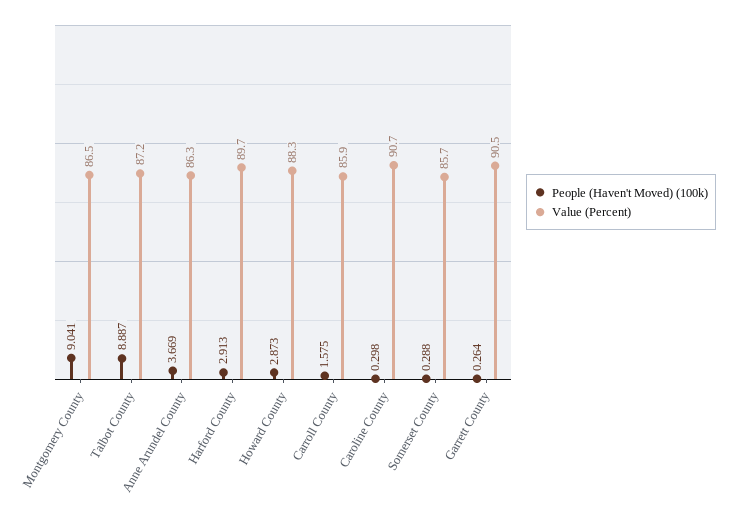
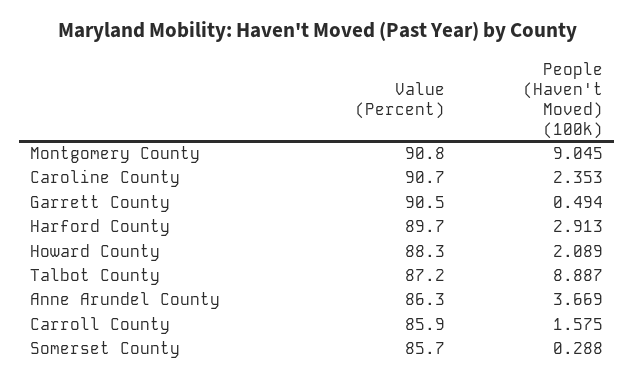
  {
    "People (Haven't Moved) (100k)": {
-     "Montgomery County": 9.041,
+     "Montgomery County": 9.045,
      "Talbot County": 8.887,
      "Anne Arundel County": 3.669,
      "Harford County": 2.913,
-     "Howard County": 2.873,
+     "Howard County": 2.089,
      "Carroll County": 1.575,
-     "Caroline County": 0.298,
+     "Caroline County": 2.353,
      "Somerset County": 0.288,
-     "Garrett County": 0.264
+     "Garrett County": 0.494
    },
    "Value (Percent)": {
-     "Montgomery County": 86.5,
+     "Montgomery County": 90.8,
      "Talbot County": 87.2,
      "Anne Arundel County": 86.3,
      "Harford County": 89.7,
      "Howard County": 88.3,
      "Carroll County": 85.9,
      "Caroline County": 90.7,
      "Somerset County": 85.7,
      "Garrett County": 90.5
    }
  }

